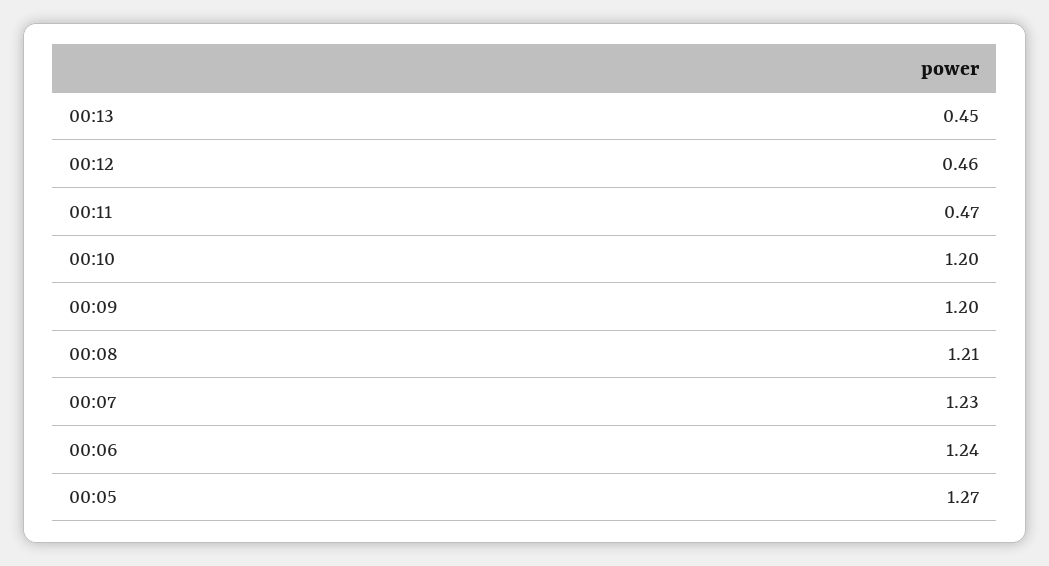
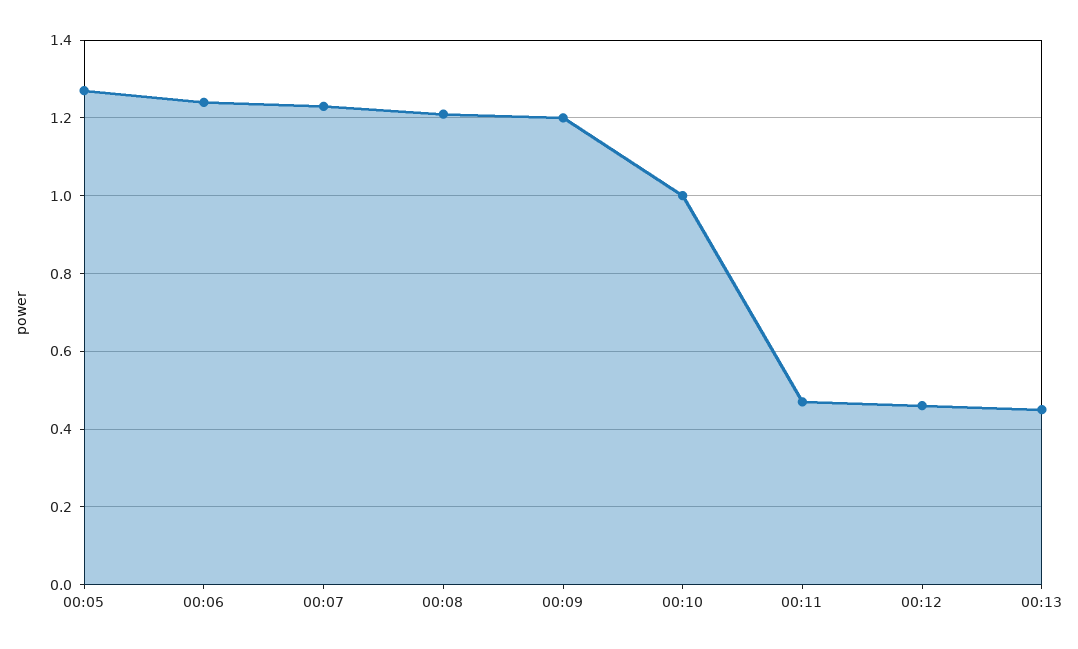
  {
    "00:13": 0.45,
    "00:12": 0.46,
    "00:11": 0.47,
-   "00:10": 1.2,
+   "00:10": 1,
    "00:09": 1.2,
    "00:08": 1.21,
    "00:07": 1.23,
    "00:06": 1.24,
    "00:05": 1.27
  }

